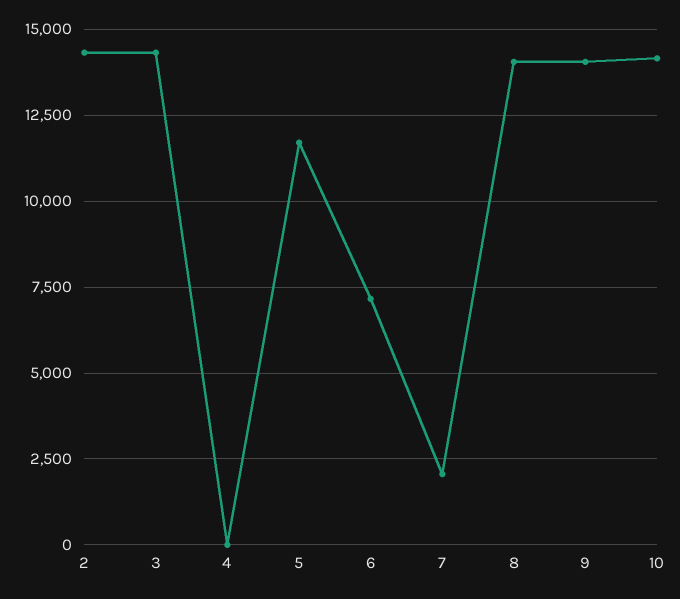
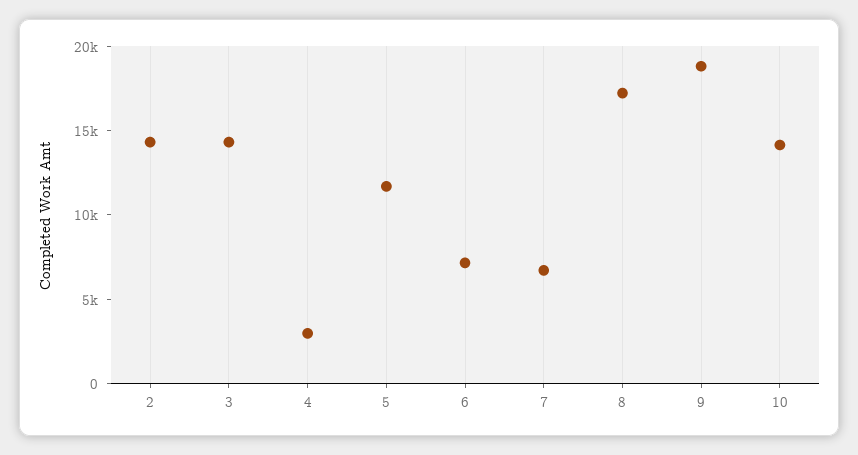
  {
    "2": 14250,
    "3": 14250,
-   "4": 0,
+   "4": 3000,
    "5": 11750,
    "6": 7250,
-   "7": 2000,
+   "7": 7000,
-   "8": 14000,
+   "8": 17000,
-   "9": 14000,
+   "9": 19000,
    "10": 14250
  }

